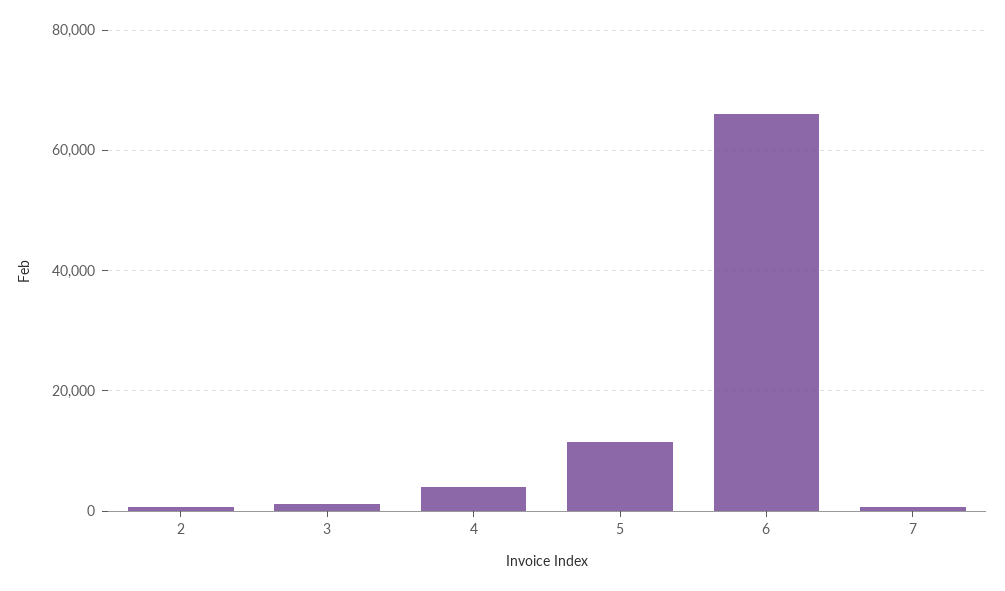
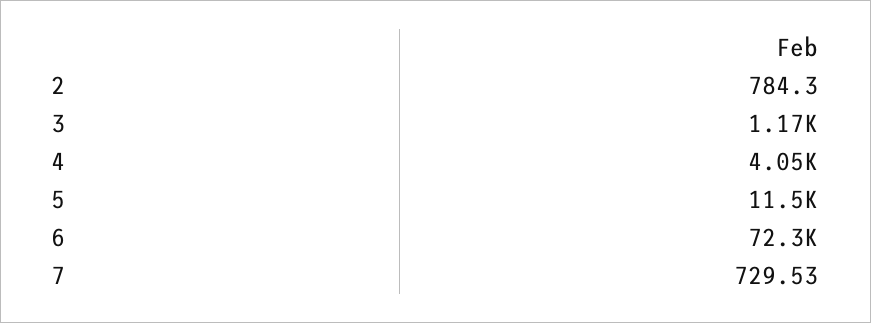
  {
    "2": 784.3,
    "3": 1170,
    "4": 4050,
    "5": 11500,
-   "6": 66000,
+   "6": 72300,
    "7": 729.53
  }

